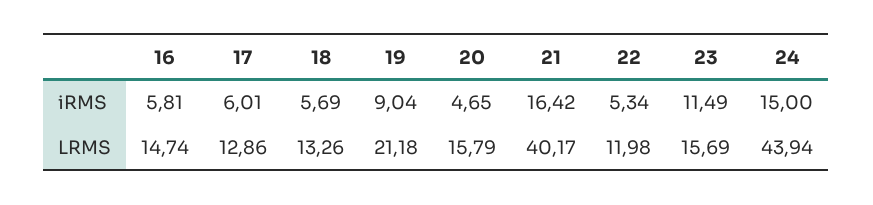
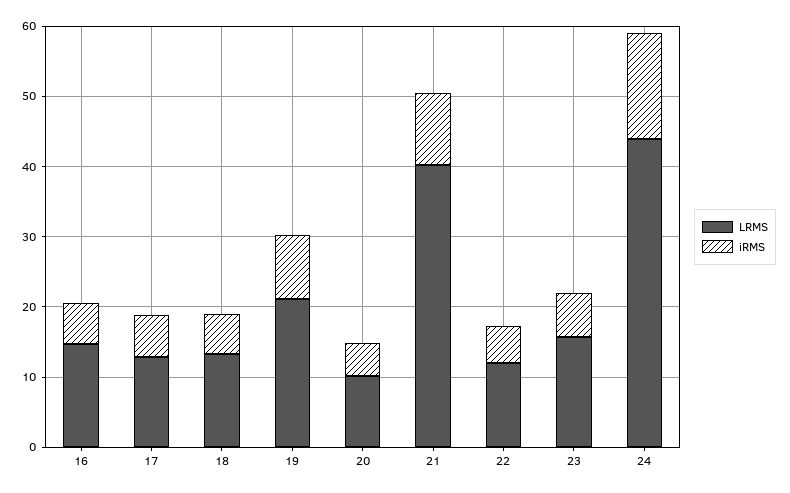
  {
    "iRMS": {
      "16": 5.81,
      "17": 6.01,
      "18": 5.69,
      "19": 9.04,
      "20": 4.65,
-     "21": 16.42,
+     "21": 10,
      "22": 5.34,
-     "23": 11.49,
+     "23": 6,
      "24": 15
    },
    "LRMS": {
      "16": 14.74,
      "17": 12.86,
      "18": 13.26,
      "19": 21.18,
-     "20": 15.79,
+     "20": 10,
      "21": 40.17,
      "22": 11.98,
      "23": 15.69,
      "24": 43.94
    }
  }

